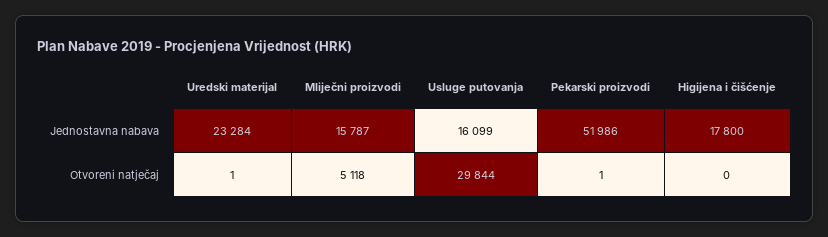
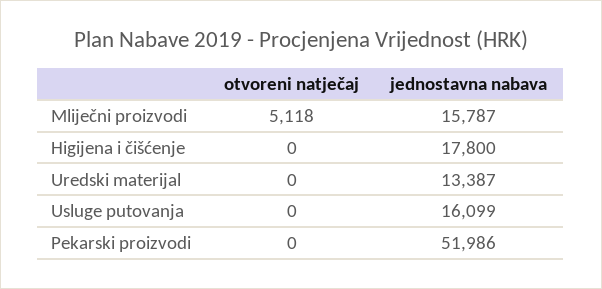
  {
    "Uredski materijal": {
-     "Jednostavna nabava": 23284,
+     "Jednostavna nabava": 13387,
-     "Otvoreni natječaj": 1
+     "Otvoreni natječaj": 0
    },
    "Mliječni proizvodi": {
      "Jednostavna nabava": 15787,
      "Otvoreni natječaj": 5118
    },
    "Usluge putovanja": {
      "Jednostavna nabava": 16099,
-     "Otvoreni natječaj": 29844
+     "Otvoreni natječaj": 0
    },
    "Pekarski proizvodi": {
      "Jednostavna nabava": 51986,
-     "Otvoreni natječaj": 1
+     "Otvoreni natječaj": 0
    },
    "Higijena i čišćenje": {
      "Jednostavna nabava": 17800,
      "Otvoreni natječaj": 0
    }
  }

